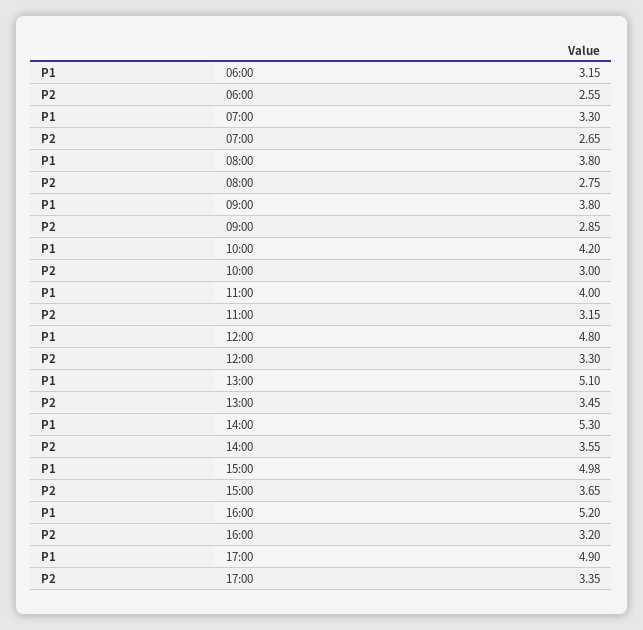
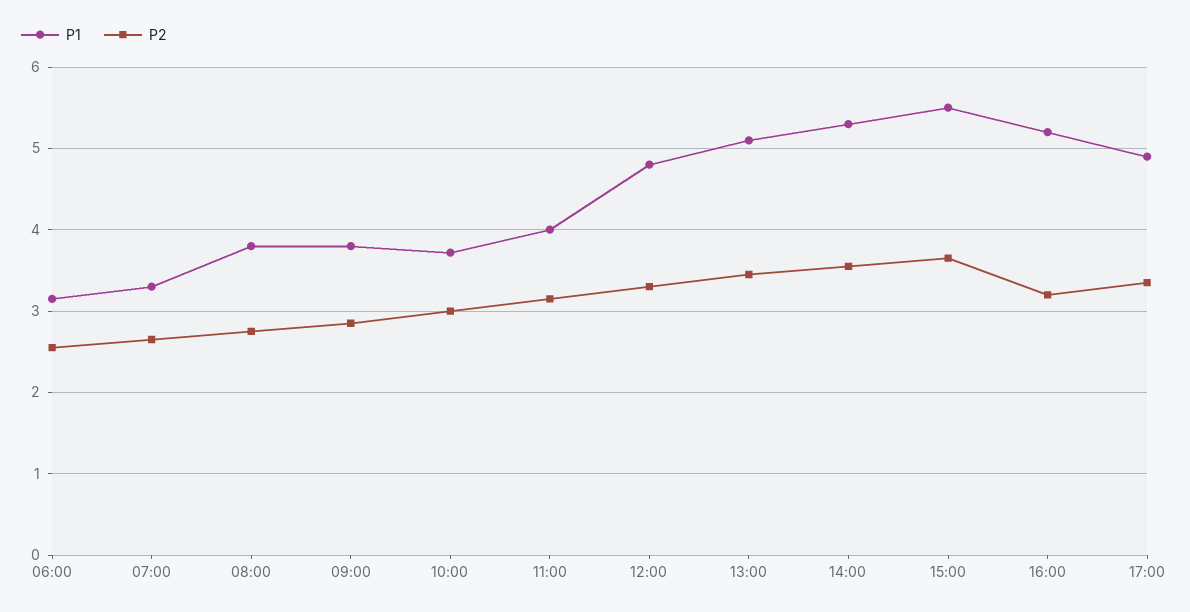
  {
    "P1": {
      "06:00": 3.15,
      "07:00": 3.3,
      "08:00": 3.8,
      "09:00": 3.8,
-     "10:00": 4.2,
+     "10:00": 3.7,
      "11:00": 4,
      "12:00": 4.8,
      "13:00": 5.1,
      "14:00": 5.3,
-     "15:00": 4.98,
+     "15:00": 5.5,
      "16:00": 5.2,
      "17:00": 4.9
    },
    "P2": {
      "06:00": 2.55,
      "07:00": 2.65,
      "08:00": 2.75,
      "09:00": 2.85,
      "10:00": 3,
      "11:00": 3.15,
      "12:00": 3.3,
      "13:00": 3.45,
      "14:00": 3.55,
      "15:00": 3.65,
      "16:00": 3.2,
      "17:00": 3.35
    }
  }

